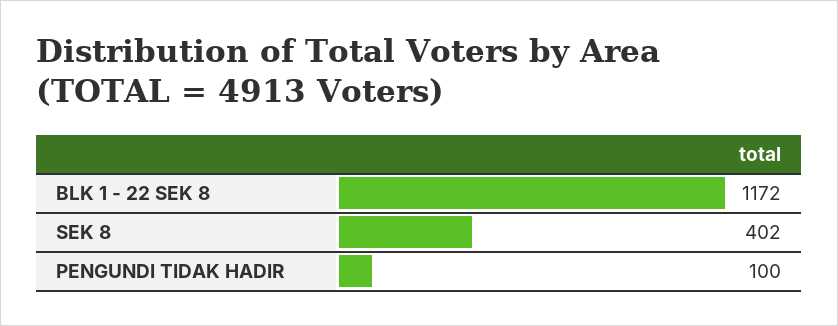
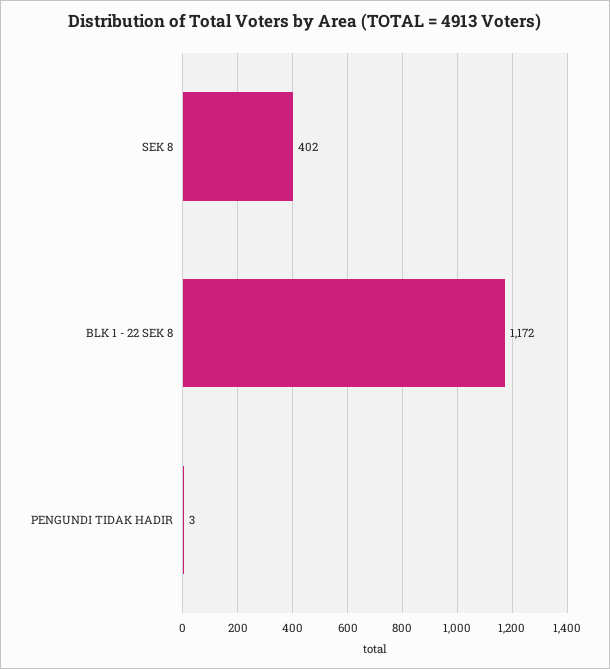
  {
    "BLK 1 - 22 SEK 8": 1172,
    "SEK 8": 402,
-   "PENGUNDI TIDAK HADIR": 100
+   "PENGUNDI TIDAK HADIR": 3
  }

